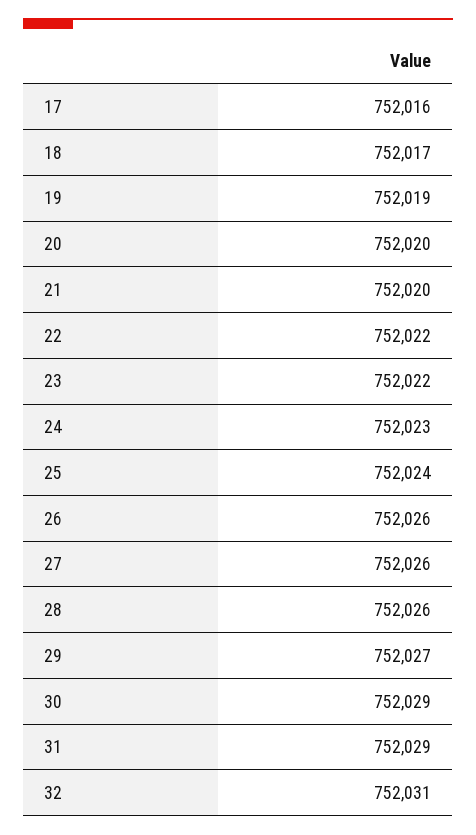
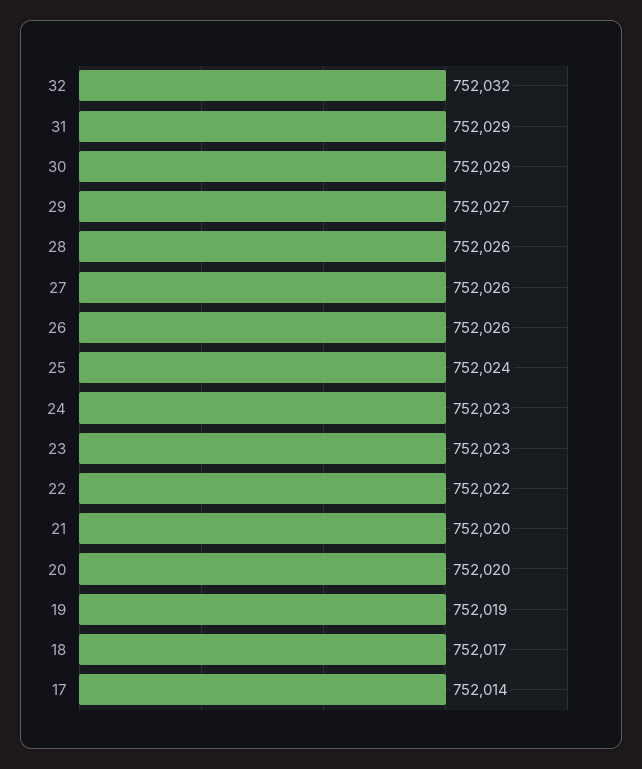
  {
-   "17": 752016,
+   "17": 752014,
    "18": 752017,
    "19": 752019,
    "20": 752020,
    "21": 752020,
    "22": 752022,
-   "23": 752022,
+   "23": 752023,
    "24": 752023,
    "25": 752024,
    "26": 752026,
    "27": 752026,
    "28": 752026,
    "29": 752027,
    "30": 752029,
    "31": 752029,
-   "32": 752031
+   "32": 752032
  }

